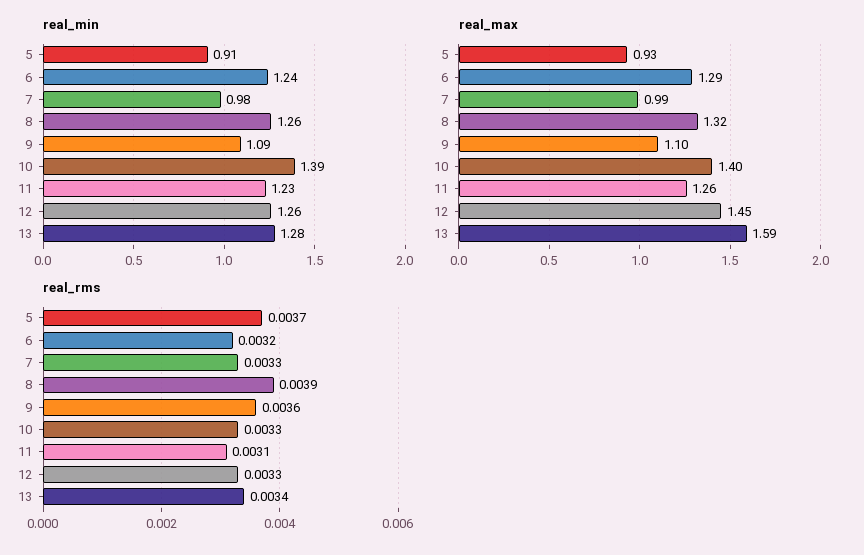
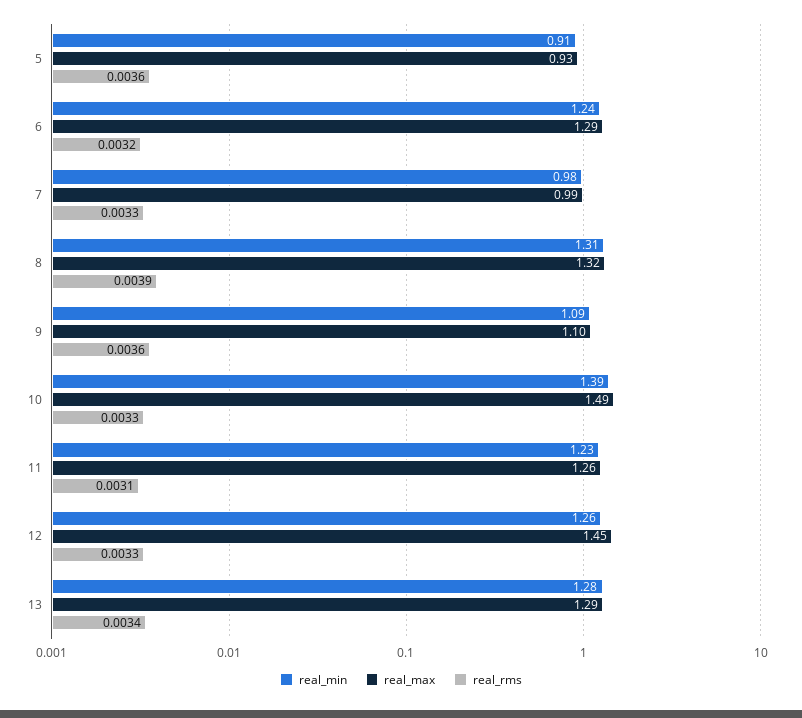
  {
    "real_min": {
      "5": 0.91,
      "6": 1.24,
      "7": 0.98,
-     "8": 1.26,
+     "8": 1.31,
      "9": 1.09,
      "10": 1.39,
      "11": 1.23,
      "12": 1.26,
      "13": 1.28
    },
    "real_max": {
      "5": 0.93,
      "6": 1.29,
      "7": 0.99,
      "8": 1.32,
      "9": 1.1,
-     "10": 1.4,
+     "10": 1.49,
      "11": 1.26,
      "12": 1.45,
-     "13": 1.59
+     "13": 1.29
    },
    "real_rms": {
-     "5": 0.0037,
+     "5": 0.0036,
      "6": 0.0032,
      "7": 0.0033,
      "8": 0.0039,
      "9": 0.0036,
      "10": 0.0033,
      "11": 0.0031,
      "12": 0.0033,
      "13": 0.0034
    }
  }

